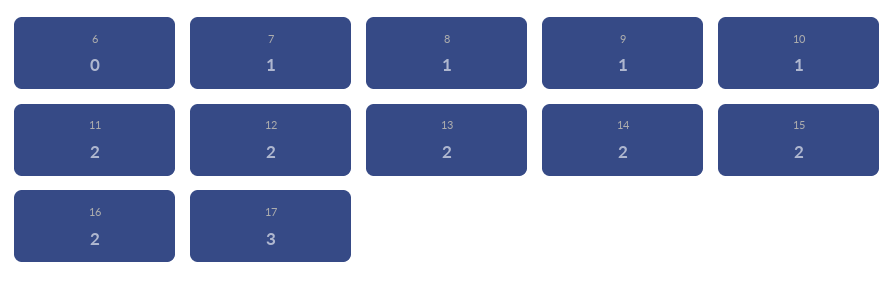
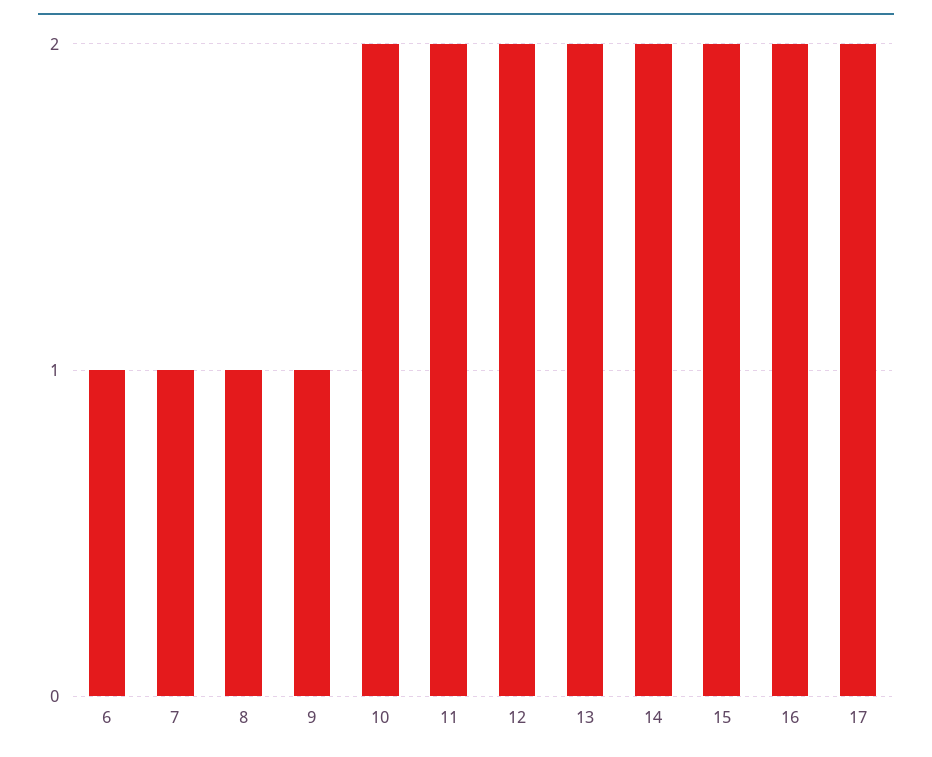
  {
-   "6": 0,
+   "6": 1,
    "7": 1,
    "8": 1,
    "9": 1,
-   "10": 1,
+   "10": 2,
    "11": 2,
    "12": 2,
    "13": 2,
    "14": 2,
    "15": 2,
    "16": 2,
-   "17": 3
+   "17": 2
  }

